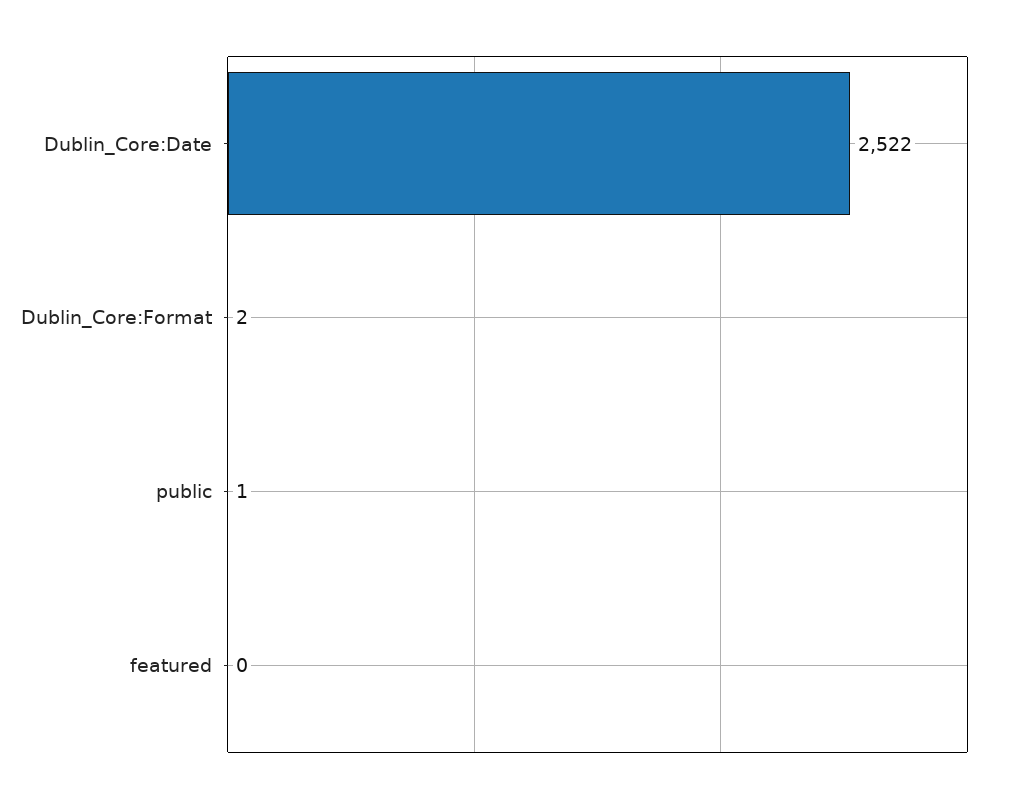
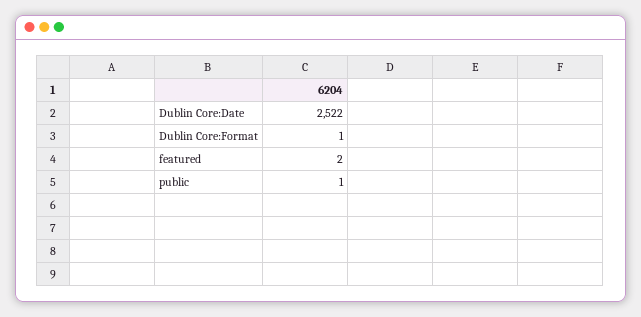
  {
    "Dublin_Core:Date": 2522,
-   "Dublin_Core:Format": 2,
+   "Dublin_Core:Format": 1,
    "public": 1,
-   "featured": 0
+   "featured": 2
  }

